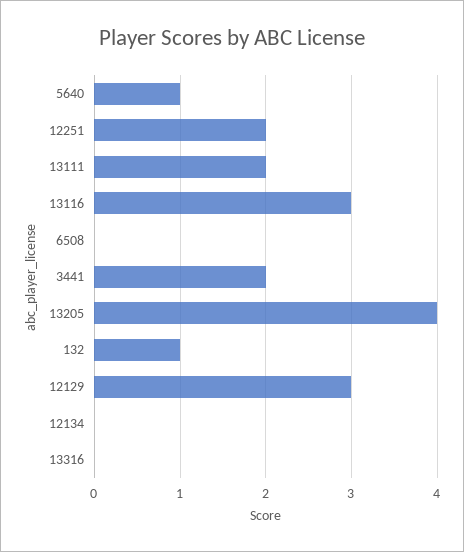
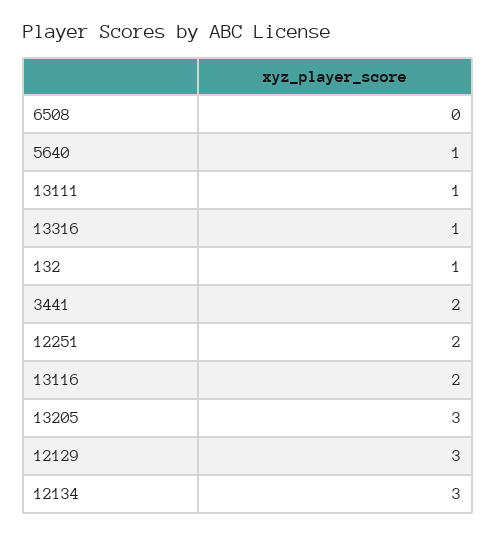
  {
    "5640": 1,
    "12251": 2,
-   "13111": 2,
+   "13111": 1,
-   "13116": 3,
+   "13116": 2,
    "6508": 0,
    "3441": 2,
-   "13205": 4,
+   "13205": 3,
    "132": 1,
    "12129": 3,
-   "12134": 0,
+   "12134": 3,
-   "13316": 0
+   "13316": 1
  }

